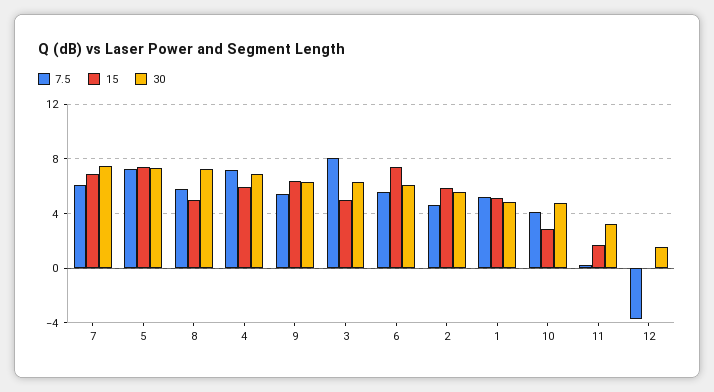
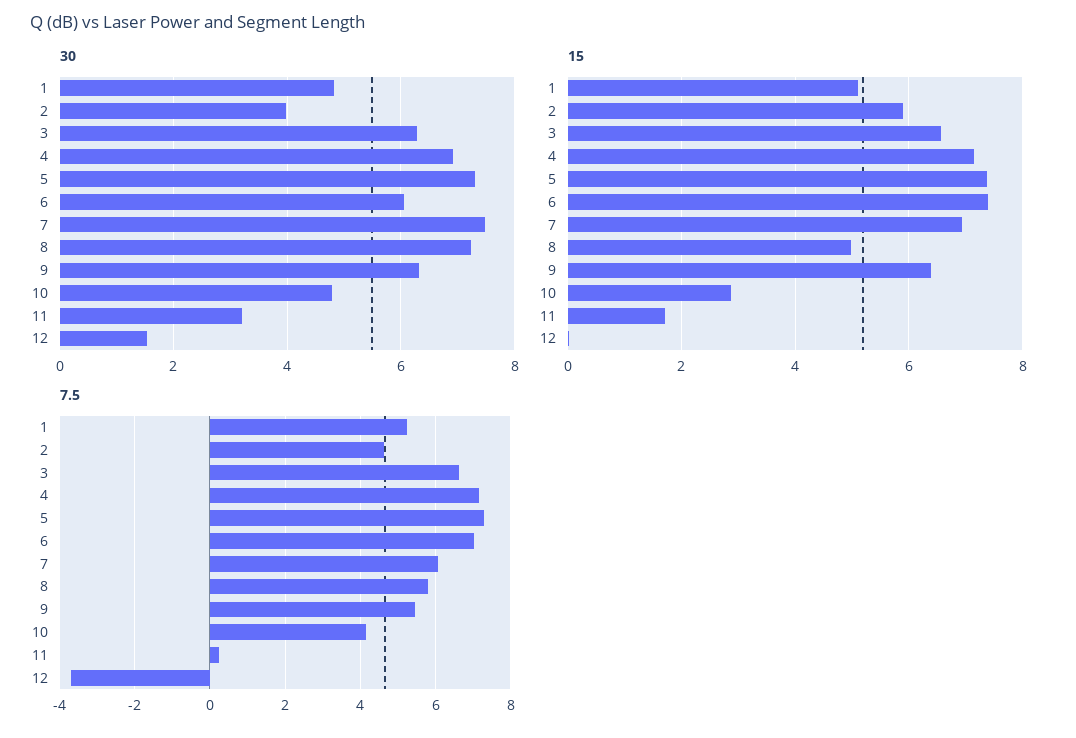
  {
    "7.5": {
      "7": 6,
      "5": 7.2,
      "8": 5.8,
      "4": 7.2,
      "9": 5.4,
-     "3": 8,
+     "3": 6.6,
-     "6": 5.5,
+     "6": 7,
      "2": 4.6,
      "1": 5.2,
      "10": 4.2,
      "11": 0.2,
      "12": -3.6
    },
    "15": {
      "7": 7,
      "5": 7.4,
      "8": 5,
-     "4": 6,
+     "4": 7.2,
      "9": 6.4,
-     "3": 5,
+     "3": 6.6,
      "6": 7.4,
      "2": 6,
      "1": 5.2,
      "10": 2.8,
      "11": 1.8,
      "12": 0
    },
    "30": {
      "7": 7.4,
      "5": 7.4,
      "8": 7.2,
      "4": 7,
      "9": 6.4,
      "3": 6.2,
      "6": 6,
-     "2": 5.5,
+     "2": 4,
      "1": 4.8,
      "10": 4.8,
      "11": 3.2,
      "12": 1.6
    }
  }

